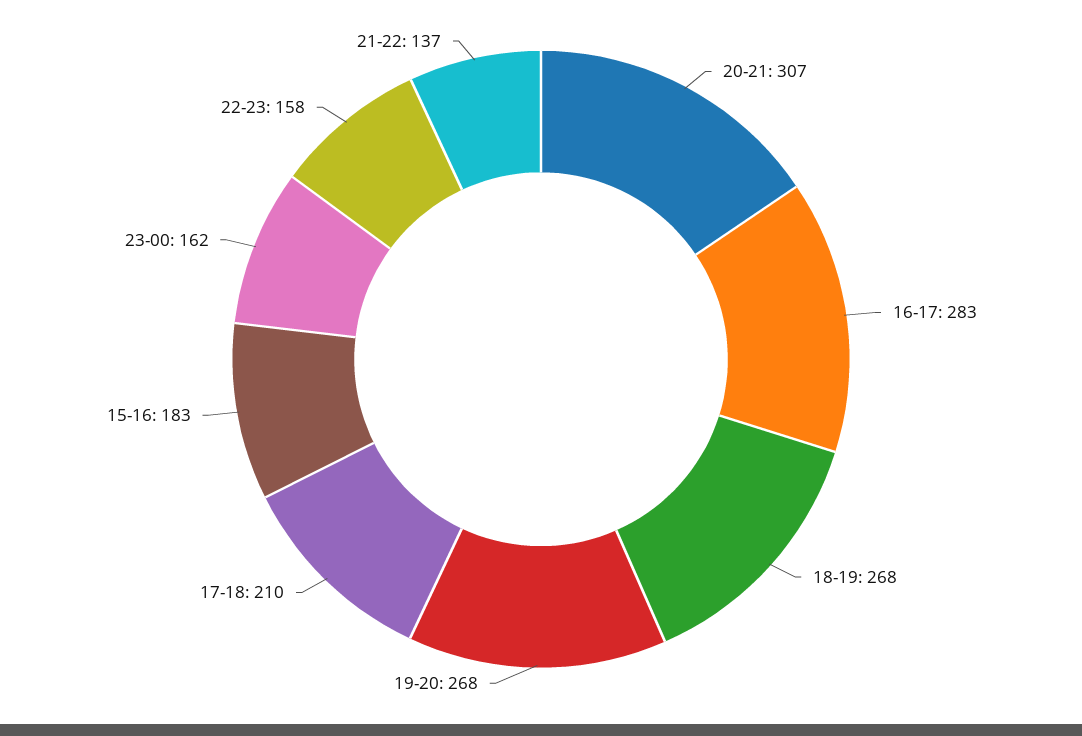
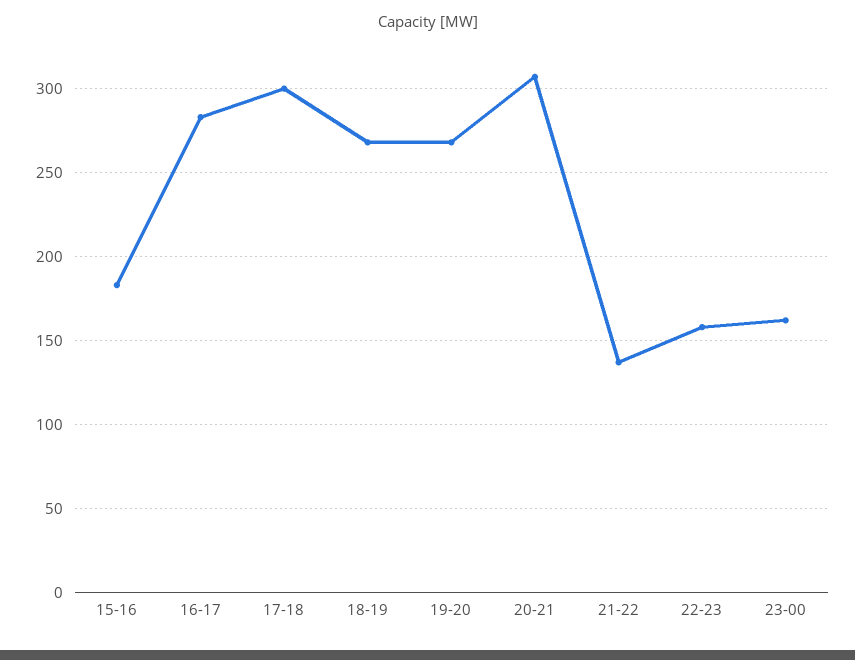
  {
    "20-21": 307,
    "16-17": 283,
    "18-19": 268,
    "19-20": 268,
-   "17-18": 210,
+   "17-18": 300,
    "15-16": 183,
    "23-00": 162,
    "22-23": 158,
    "21-22": 137
  }

